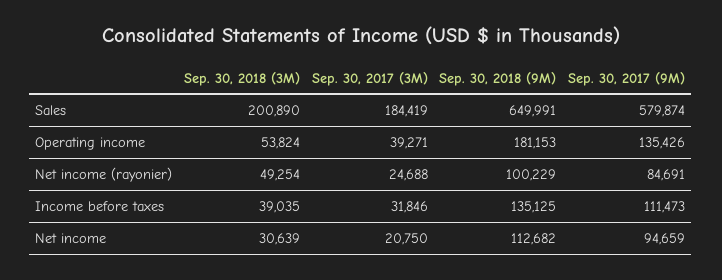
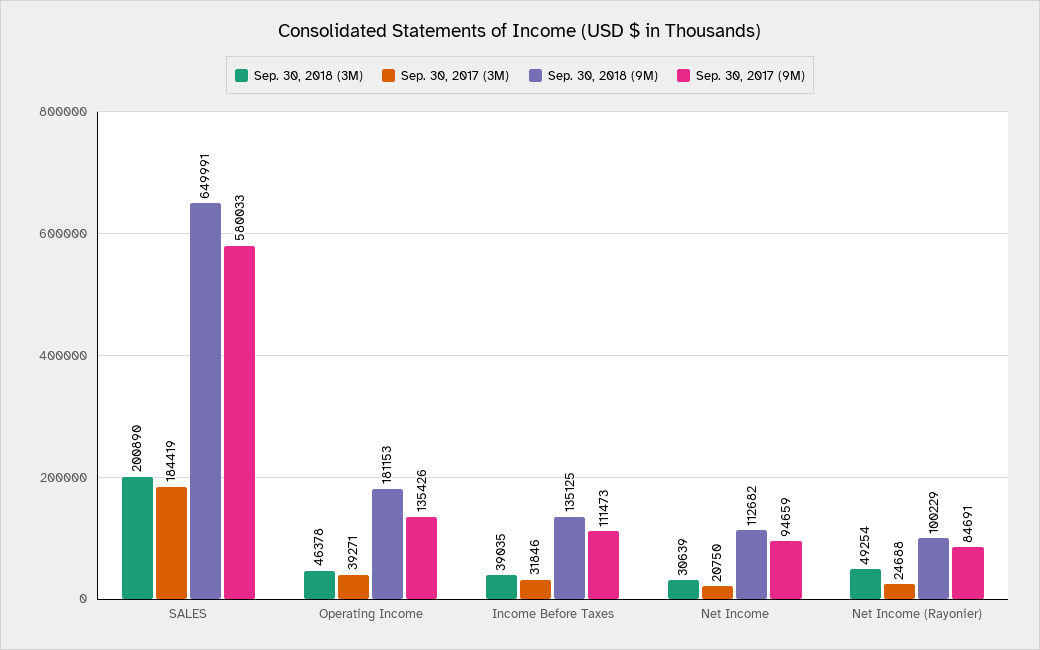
  {
    "Sep. 30, 2018 (3M)": {
      "Sales": 200890,
-     "Operating income": 53824,
+     "Operating income": 46378,
      "Net income (rayonier)": 49254,
      "Income before taxes": 39035,
      "Net income": 30639
    },
    "Sep. 30, 2017 (3M)": {
      "Sales": 184419,
      "Operating income": 39271,
      "Net income (rayonier)": 24688,
      "Income before taxes": 31846,
      "Net income": 20750
    },
    "Sep. 30, 2018 (9M)": {
      "Sales": 649991,
      "Operating income": 181153,
      "Net income (rayonier)": 100229,
      "Income before taxes": 135125,
      "Net income": 112682
    },
    "Sep. 30, 2017 (9M)": {
-     "Sales": 579874,
+     "Sales": 580033,
      "Operating income": 135426,
      "Net income (rayonier)": 84691,
      "Income before taxes": 111473,
      "Net income": 94659
    }
  }

